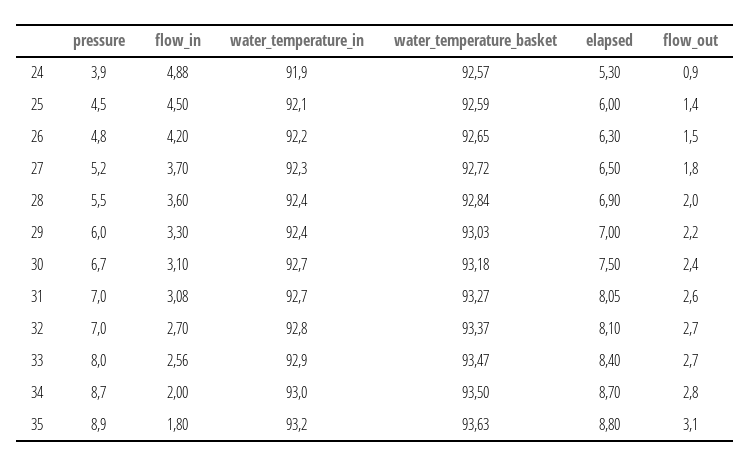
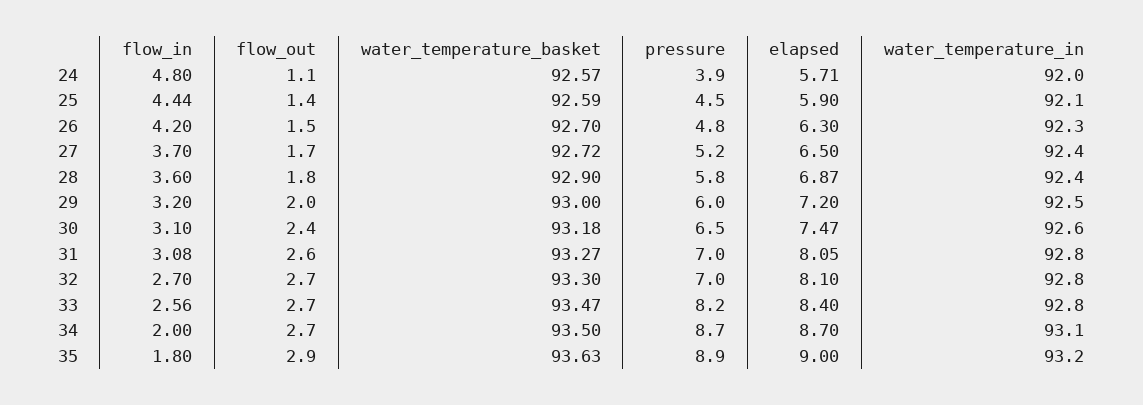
  {
    "pressure": {
      "24": 3.9,
      "25": 4.5,
      "26": 4.8,
      "27": 5.2,
-     "28": 5.5,
+     "28": 5.8,
      "29": 6,
-     "30": 6.7,
+     "30": 6.5,
      "31": 7,
      "32": 7,
-     "33": 8,
+     "33": 8.2,
      "34": 8.7,
      "35": 8.9
    },
    "flow_in": {
-     "24": 4.88,
+     "24": 4.8,
-     "25": 4.5,
+     "25": 4.44,
      "26": 4.2,
      "27": 3.7,
      "28": 3.6,
-     "29": 3.3,
+     "29": 3.2,
      "30": 3.1,
      "31": 3.08,
      "32": 2.7,
      "33": 2.56,
      "34": 2,
      "35": 1.8
    },
    "water_temperature_in": {
-     "24": 91.9,
+     "24": 92,
      "25": 92.1,
-     "26": 92.2,
+     "26": 92.3,
-     "27": 92.3,
+     "27": 92.4,
      "28": 92.4,
-     "29": 92.4,
+     "29": 92.5,
-     "30": 92.7,
+     "30": 92.6,
-     "31": 92.7,
+     "31": 92.8,
      "32": 92.8,
-     "33": 92.9,
+     "33": 92.8,
-     "34": 93,
+     "34": 93.1,
      "35": 93.2
    },
    "water_temperature_basket": {
      "24": 92.57,
      "25": 92.59,
-     "26": 92.65,
+     "26": 92.7,
      "27": 92.72,
-     "28": 92.84,
+     "28": 92.9,
-     "29": 93.03,
+     "29": 93,
      "30": 93.18,
      "31": 93.27,
-     "32": 93.37,
+     "32": 93.3,
      "33": 93.47,
      "34": 93.5,
      "35": 93.63
    },
    "elapsed": {
-     "24": 5.3,
+     "24": 5.71,
-     "25": 6,
+     "25": 5.9,
      "26": 6.3,
      "27": 6.5,
-     "28": 6.9,
+     "28": 6.87,
-     "29": 7,
+     "29": 7.2,
-     "30": 7.5,
+     "30": 7.47,
      "31": 8.05,
      "32": 8.1,
      "33": 8.4,
      "34": 8.7,
-     "35": 8.8
+     "35": 9
    },
    "flow_out": {
-     "24": 0.9,
+     "24": 1.1,
      "25": 1.4,
      "26": 1.5,
-     "27": 1.8,
+     "27": 1.7,
-     "28": 2,
+     "28": 1.8,
-     "29": 2.2,
+     "29": 2,
      "30": 2.4,
      "31": 2.6,
      "32": 2.7,
      "33": 2.7,
-     "34": 2.8,
+     "34": 2.7,
-     "35": 3.1
+     "35": 2.9
    }
  }

